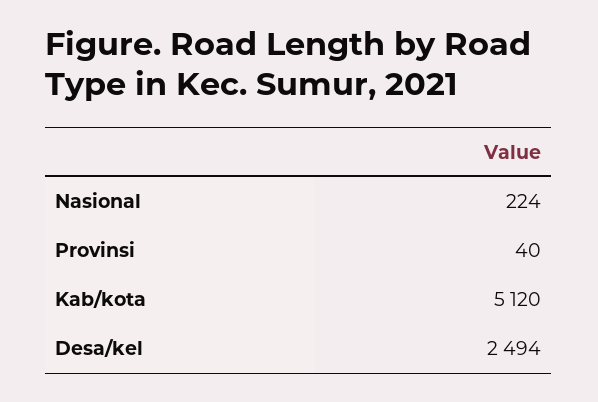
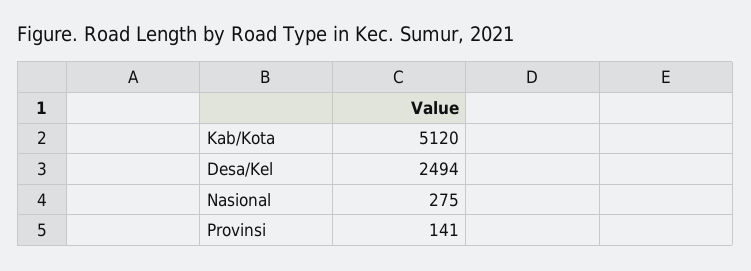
  {
-   "Nasional": 224,
+   "Nasional": 275,
-   "Provinsi": 40,
+   "Provinsi": 141,
    "Kab/kota": 5120,
    "Desa/kel": 2494
  }

